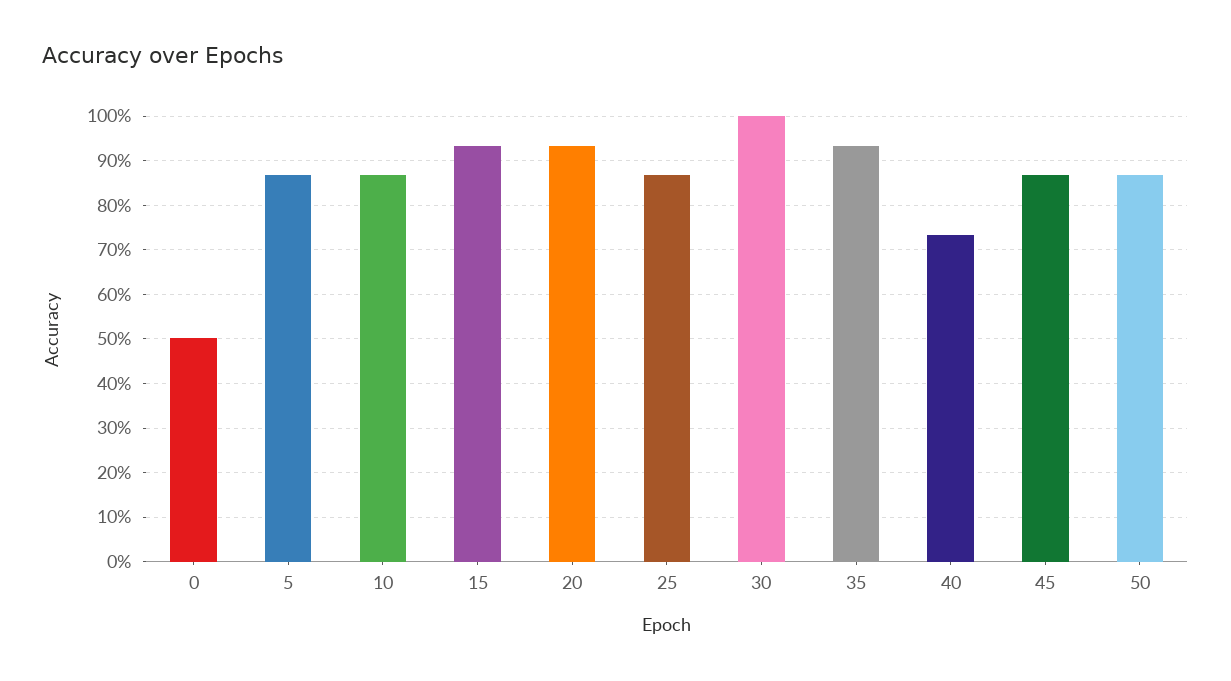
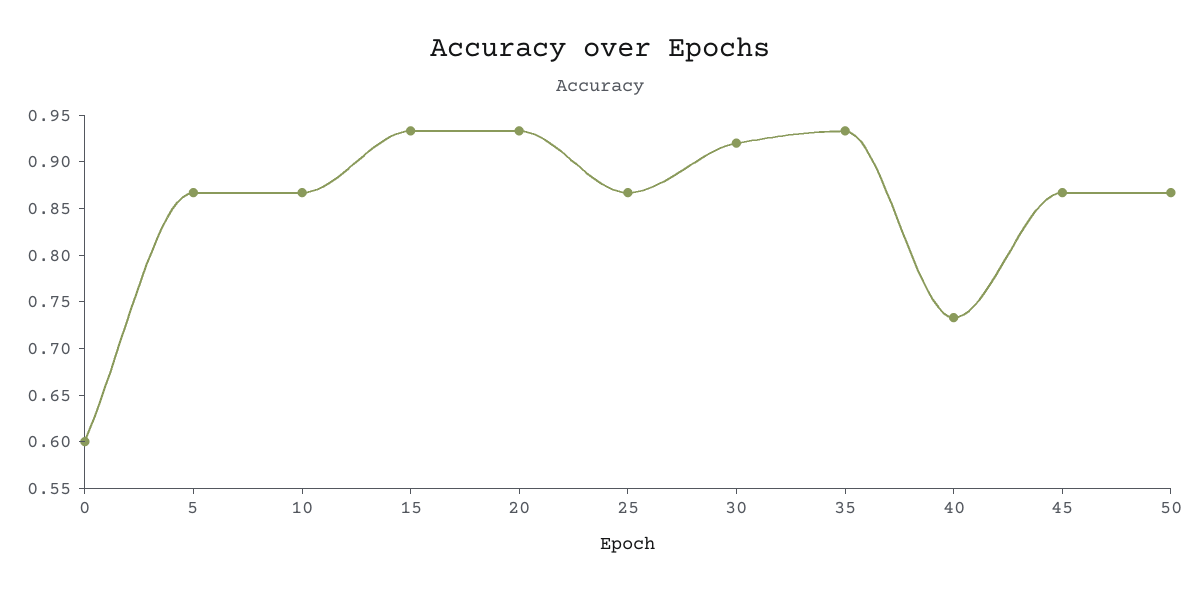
  {
-   "0": 0.5,
+   "0": 0.6,
    "5": 0.87,
    "10": 0.87,
    "15": 0.93,
    "20": 0.93,
    "25": 0.87,
-   "30": 1,
+   "30": 0.92,
    "35": 0.93,
    "40": 0.73,
    "45": 0.87,
    "50": 0.87
  }

